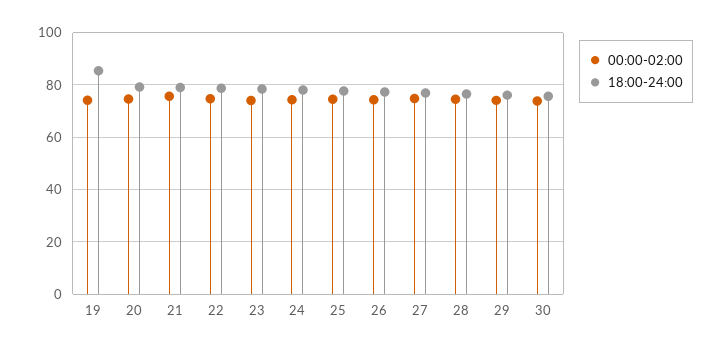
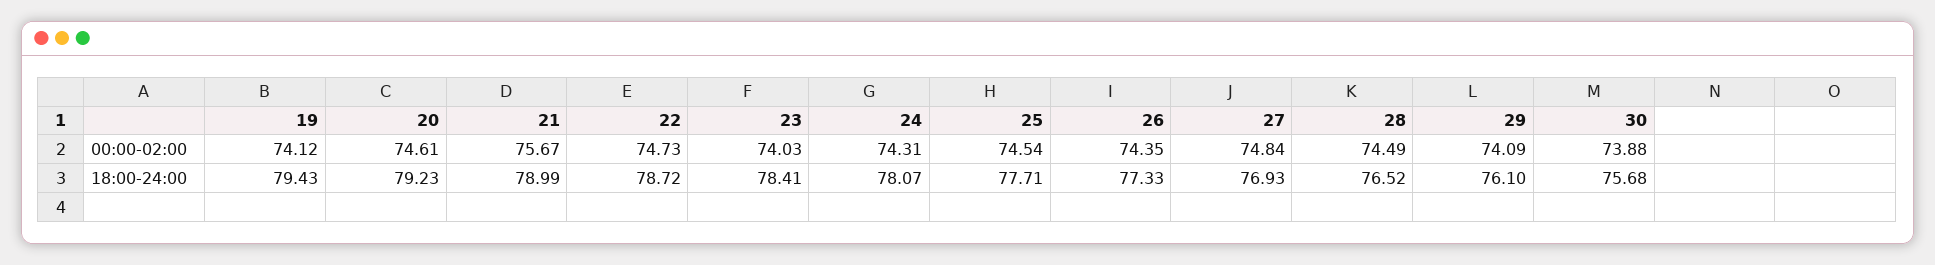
  {
    "00:00-02:00": {
      "19": 74.12,
      "20": 74.61,
      "21": 75.67,
      "22": 74.73,
      "23": 74.03,
      "24": 74.31,
      "25": 74.54,
      "26": 74.35,
      "27": 74.84,
      "28": 74.49,
      "29": 74.09,
      "30": 73.88
    },
    "18:00-24:00": {
-     "19": 85,
+     "19": 79.43,
      "20": 79.23,
      "21": 78.99,
      "22": 78.72,
      "23": 78.41,
      "24": 78.07,
      "25": 77.71,
      "26": 77.33,
      "27": 76.93,
      "28": 76.52,
      "29": 76.1,
      "30": 75.68
    }
  }

